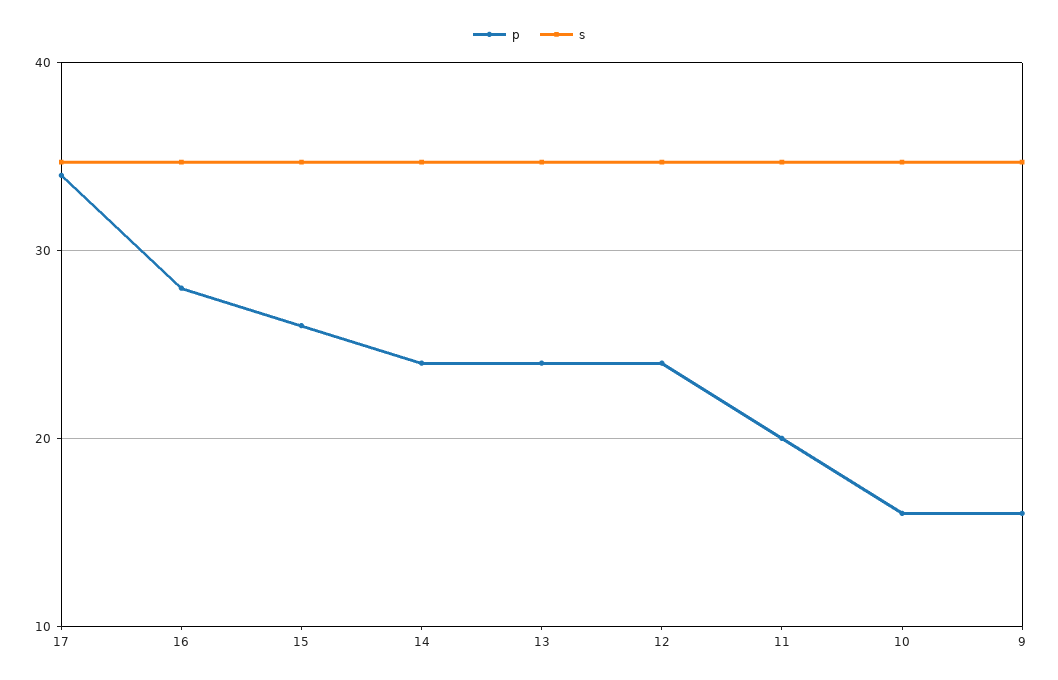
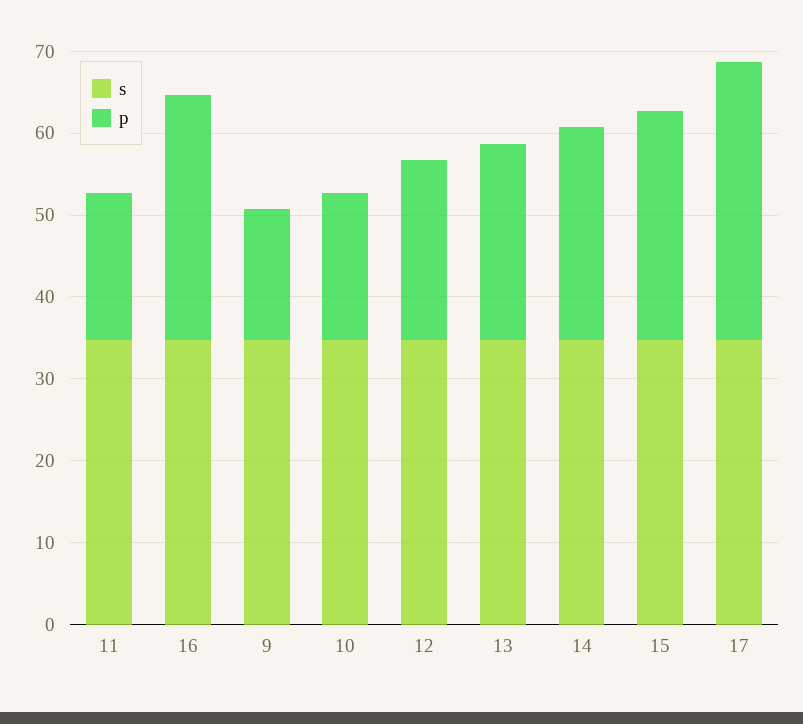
  {
    "p": {
      "17": 34,
-     "16": 28,
+     "16": 30,
-     "15": 26,
+     "15": 28,
-     "14": 24,
+     "14": 26,
      "13": 24,
-     "12": 24,
+     "12": 22,
-     "11": 20,
+     "11": 18,
-     "10": 16,
+     "10": 18,
      "9": 16
    },
    "s": {
      "17": 35,
      "16": 35,
      "15": 35,
      "14": 35,
      "13": 35,
      "12": 35,
      "11": 35,
      "10": 35,
      "9": 35
    }
  }

